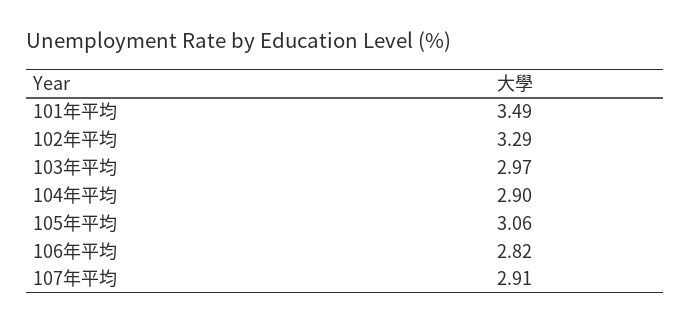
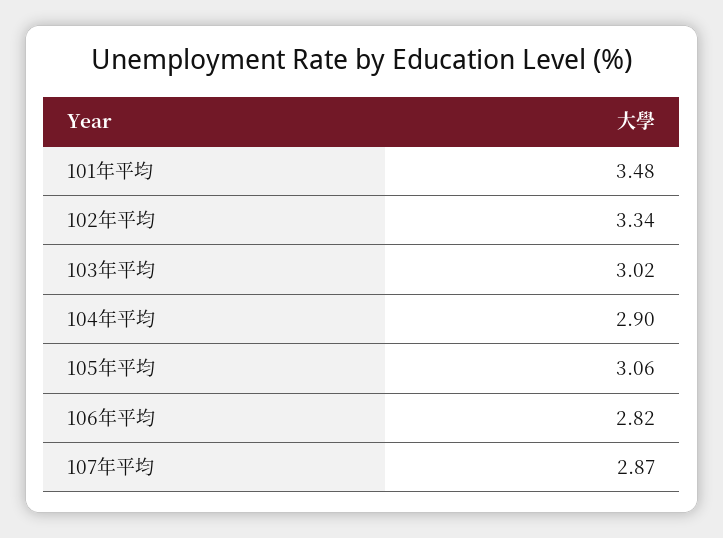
  {
-   "101年平均": 3.49,
+   "101年平均": 3.48,
-   "102年平均": 3.29,
+   "102年平均": 3.34,
-   "103年平均": 2.97,
+   "103年平均": 3.02,
    "104年平均": 2.9,
    "105年平均": 3.06,
    "106年平均": 2.82,
-   "107年平均": 2.91
+   "107年平均": 2.87
  }

